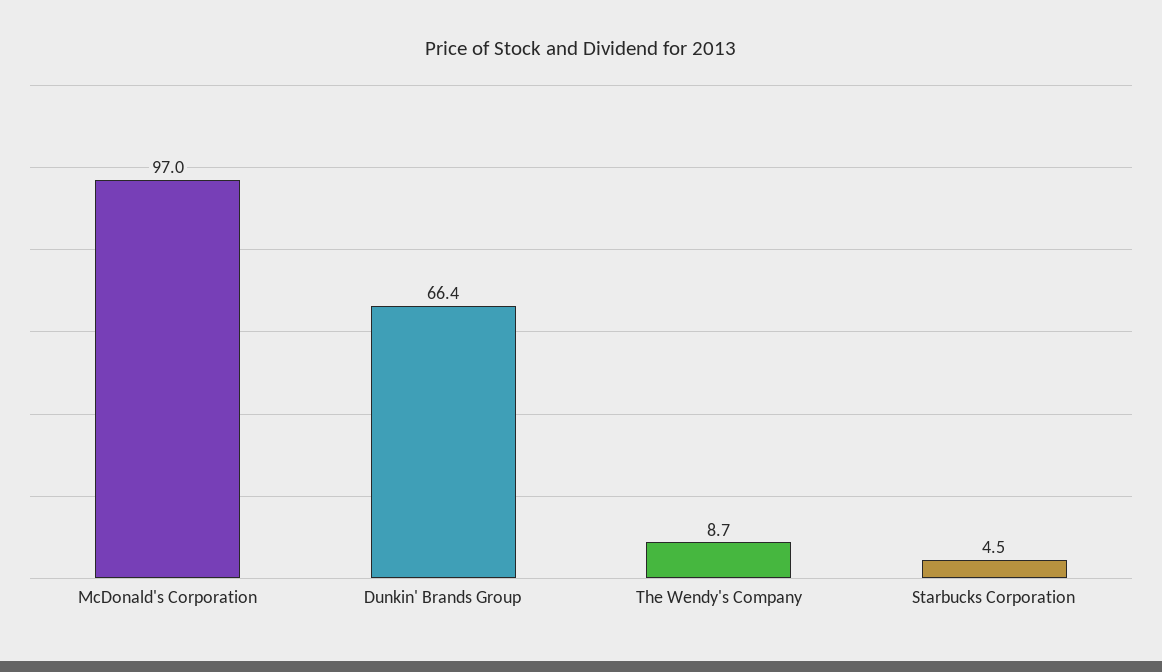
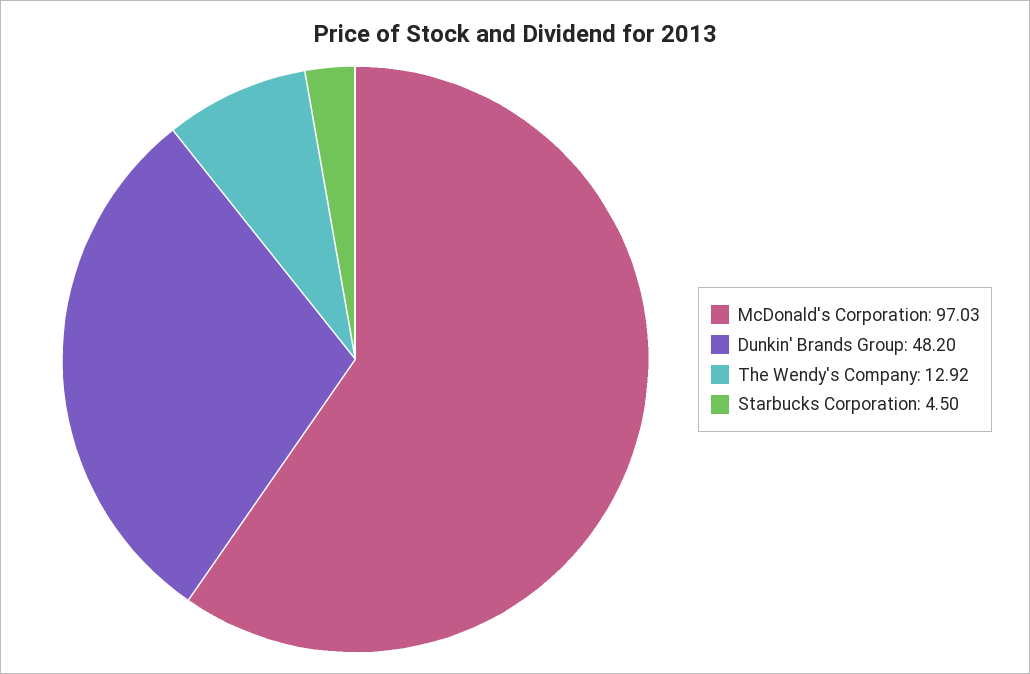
  {
    "McDonald's Corporation": 97.03,
-   "Dunkin' Brands Group": 66.4,
+   "Dunkin' Brands Group": 48.2,
-   "The Wendy's Company": 8.7,
+   "The Wendy's Company": 12.92,
    "Starbucks Corporation": 4.5
  }

